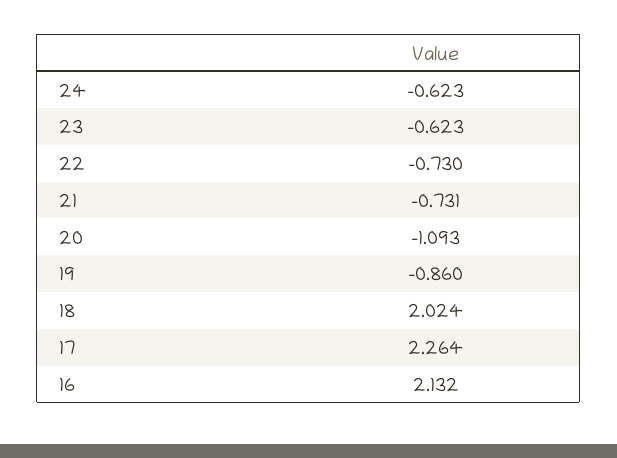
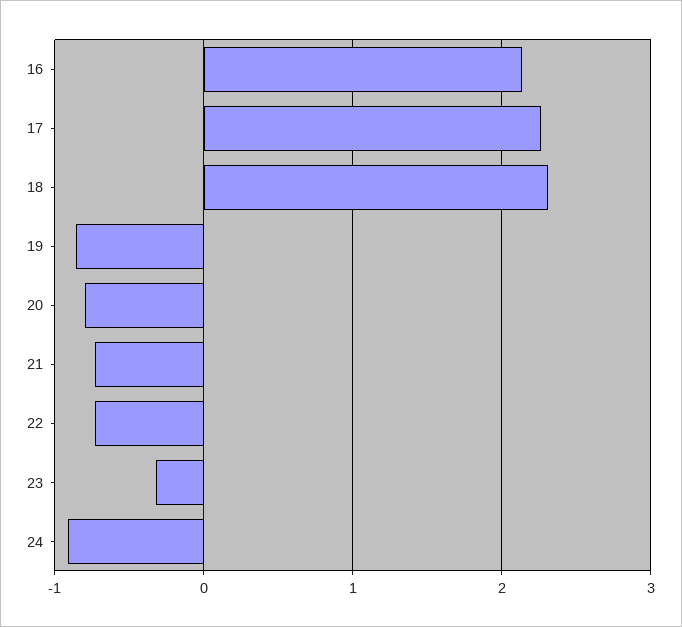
  {
-   "24": -0.623,
+   "24": -0.9,
-   "23": -0.623,
+   "23": -0.3,
    "22": -0.73,
    "21": -0.731,
-   "20": -1.093,
+   "20": -0.8,
    "19": -0.86,
-   "18": 2.024,
+   "18": 2.3,
    "17": 2.264,
    "16": 2.132
  }

